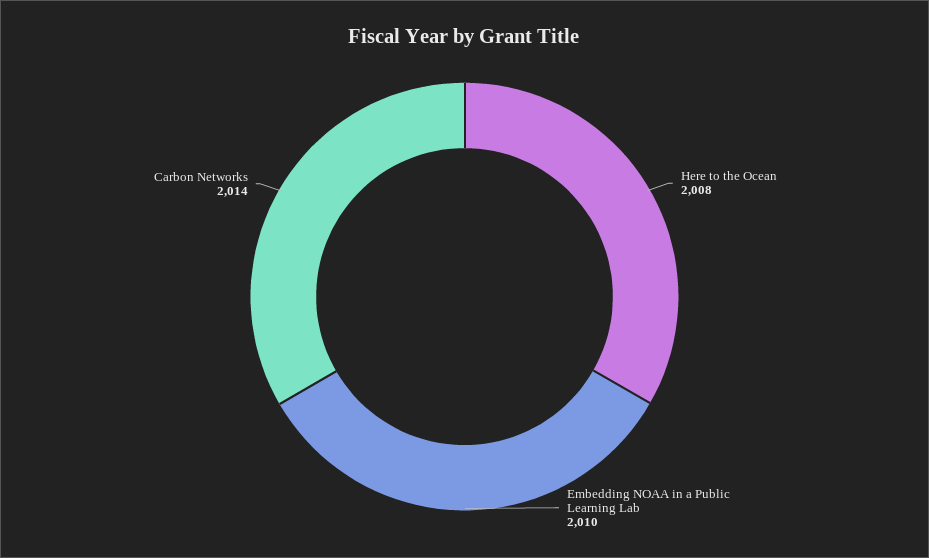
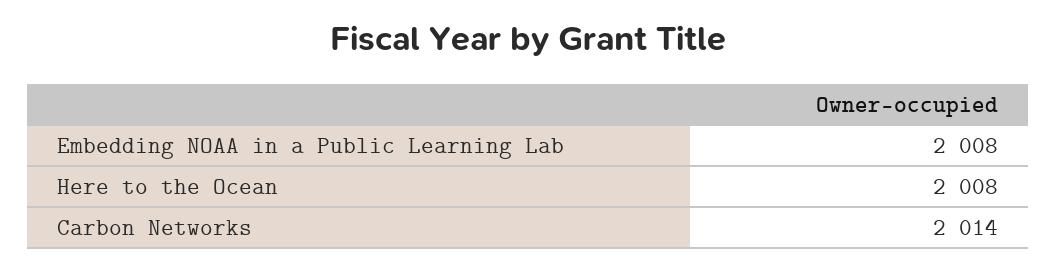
  {
    "Here to the Ocean": 2008,
-   "Embedding NOAA in a Public Learning Lab": 2010,
+   "Embedding NOAA in a Public Learning Lab": 2008,
    "Carbon Networks": 2014
  }

